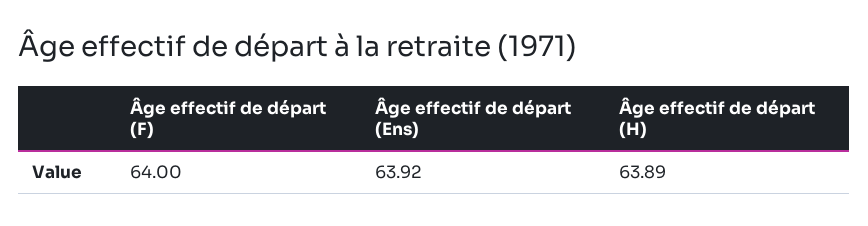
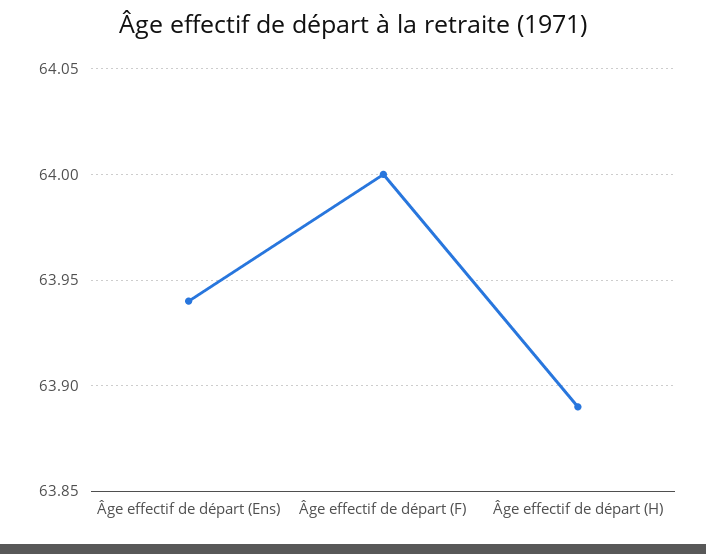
  {
    "Âge effectif de départ (F)": 64,
-   "Âge effectif de départ (Ens)": 63.92,
+   "Âge effectif de départ (Ens)": 63.94,
    "Âge effectif de départ (H)": 63.89
  }

